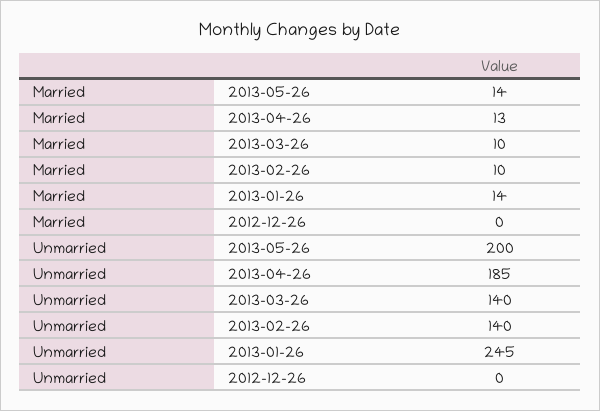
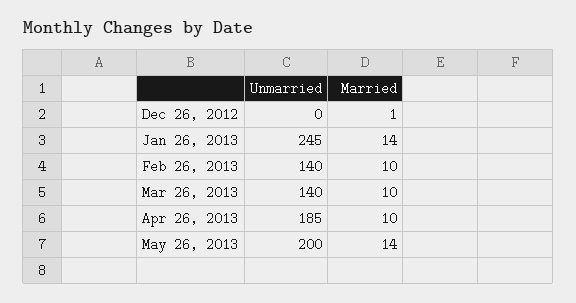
  {
    "Married": {
      "2013-05-26": 14,
-     "2013-04-26": 13,
+     "2013-04-26": 10,
      "2013-03-26": 10,
      "2013-02-26": 10,
      "2013-01-26": 14,
-     "2012-12-26": 0
+     "2012-12-26": 1
    },
    "Unmarried": {
      "2013-05-26": 200,
      "2013-04-26": 185,
      "2013-03-26": 140,
      "2013-02-26": 140,
      "2013-01-26": 245,
      "2012-12-26": 0
    }
  }

